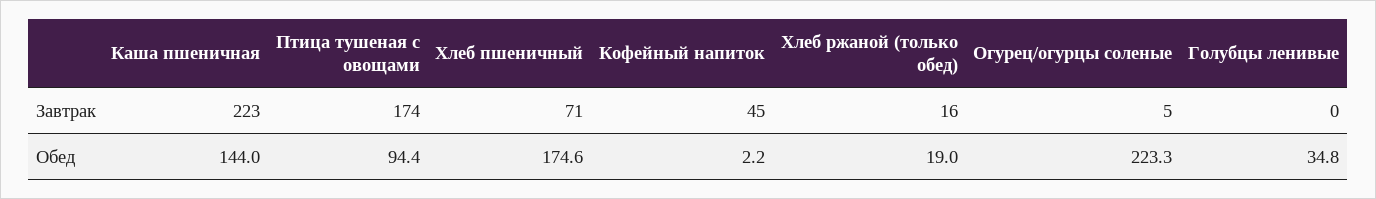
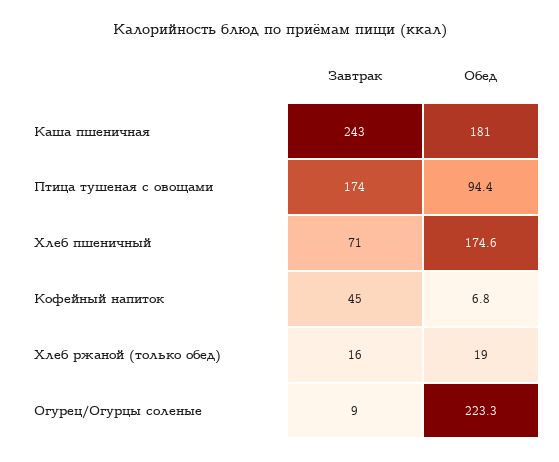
  {
    "Каша пшеничная": {
-     "Завтрак": 223,
+     "Завтрак": 243,
-     "Обед": 144
+     "Обед": 181
    },
    "Птица тушеная с овощами": {
      "Завтрак": 174,
      "Обед": 94.4
    },
    "Хлеб пшеничный": {
      "Завтрак": 71,
      "Обед": 174.6
    },
    "Кофейный напиток": {
      "Завтрак": 45,
-     "Обед": 2.2
+     "Обед": 6.8
    },
    "Хлеб ржаной (только обед)": {
      "Завтрак": 16,
      "Обед": 19
    },
    "Огурец/огурцы соленые": {
-     "Завтрак": 5,
+     "Завтрак": 9,
      "Обед": 223.3
-   },
+   }
-   "Голубцы ленивые": {
-     "Завтрак": 0,
-     "Обед": 34.8
-   }
  }

